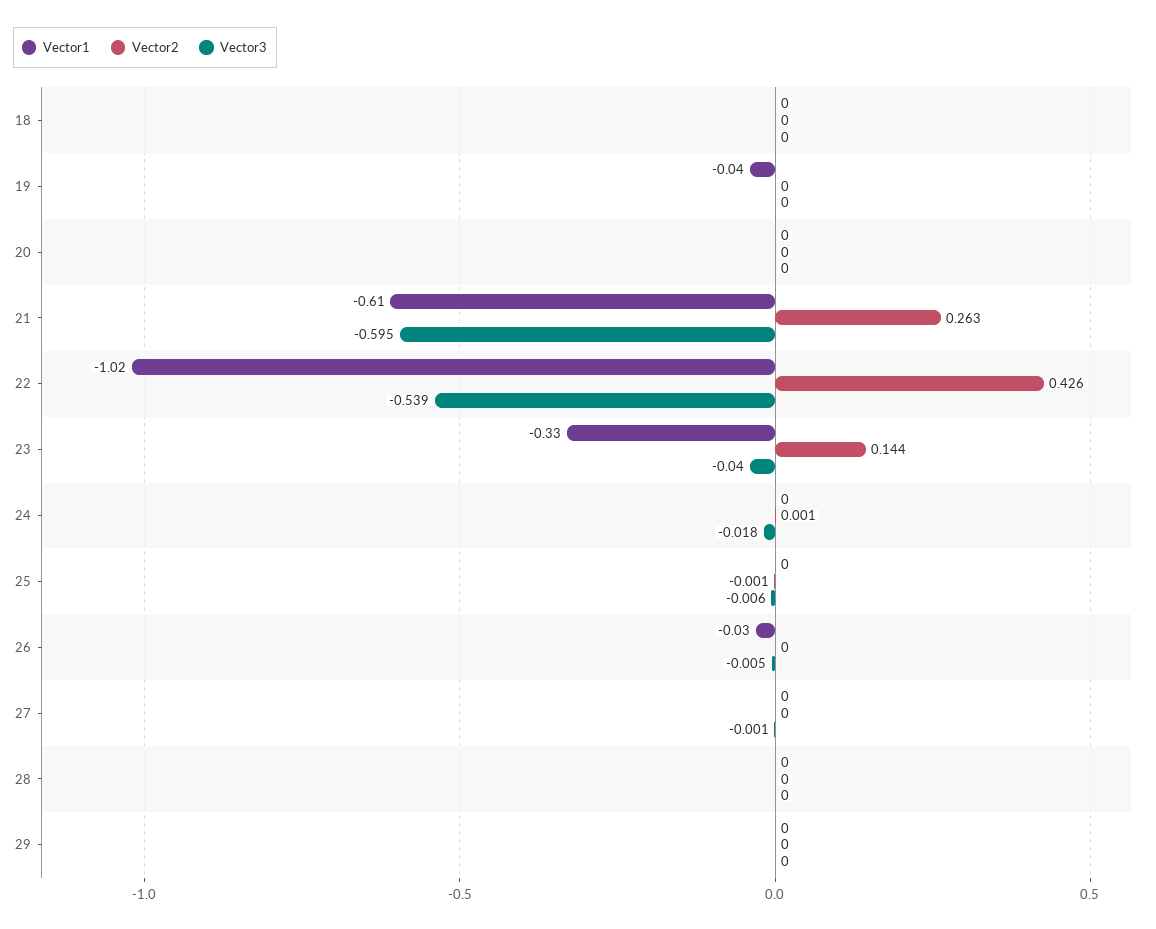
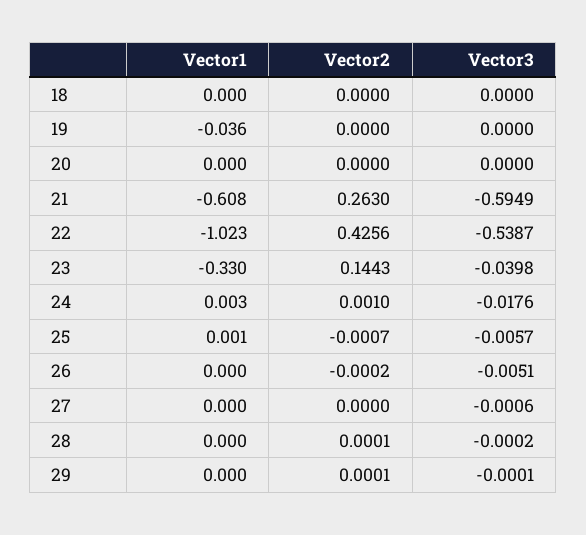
  {
    "Vector1": {
      "18": 0,
      "19": -0.036,
      "20": 0,
      "21": -0.608,
      "22": -1.023,
      "23": -0.33,
      "24": 0.003,
      "25": 0.001,
-     "26": -0.03,
+     "26": 0,
      "27": 0,
      "28": 0,
      "29": 0
    },
    "Vector2": {
      "18": 0,
      "19": 0,
      "20": 0,
      "21": 0.263,
      "22": 0.4256,
      "23": 0.1443,
      "24": 0.001,
      "25": -0.0007,
      "26": -0.0002,
      "27": 0,
      "28": 0.0001,
      "29": 0.0001
    },
    "Vector3": {
      "18": 0,
      "19": 0,
      "20": 0,
      "21": -0.5949,
      "22": -0.5387,
      "23": -0.0398,
      "24": -0.0176,
      "25": -0.0057,
      "26": -0.0051,
      "27": -0.0006,
      "28": -0.0002,
      "29": -0.0001
    }
  }

